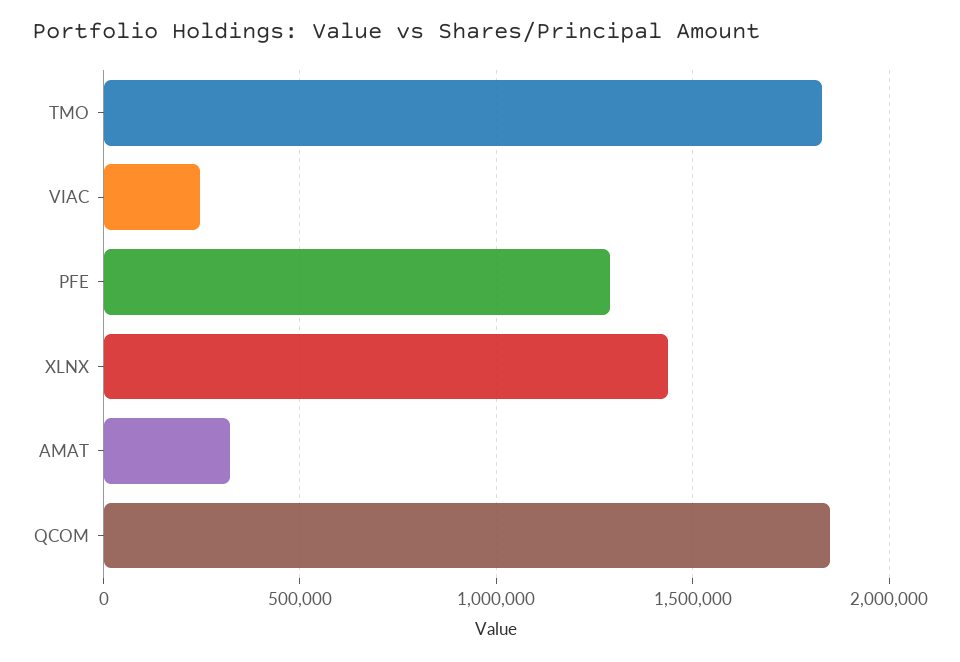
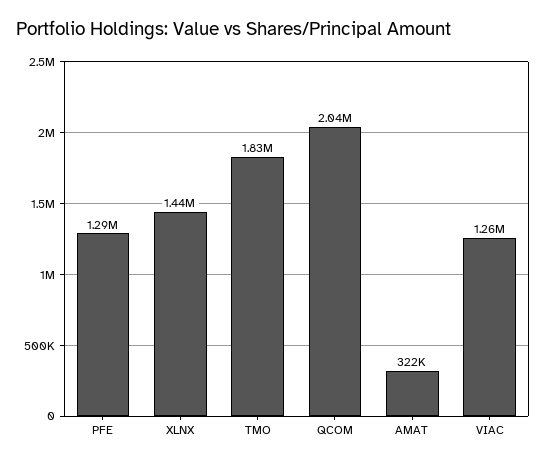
  {
    "TMO": 1830000,
-   "VIAC": 250000,
+   "VIAC": 1260000,
    "PFE": 1290000,
    "XLNX": 1440000,
    "AMAT": 322000,
-   "QCOM": 1850000
+   "QCOM": 2040000
  }

